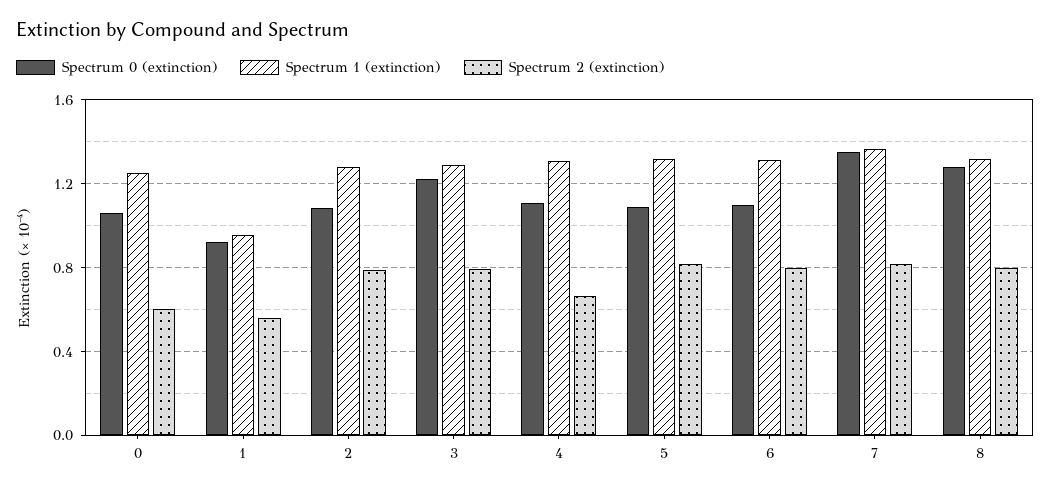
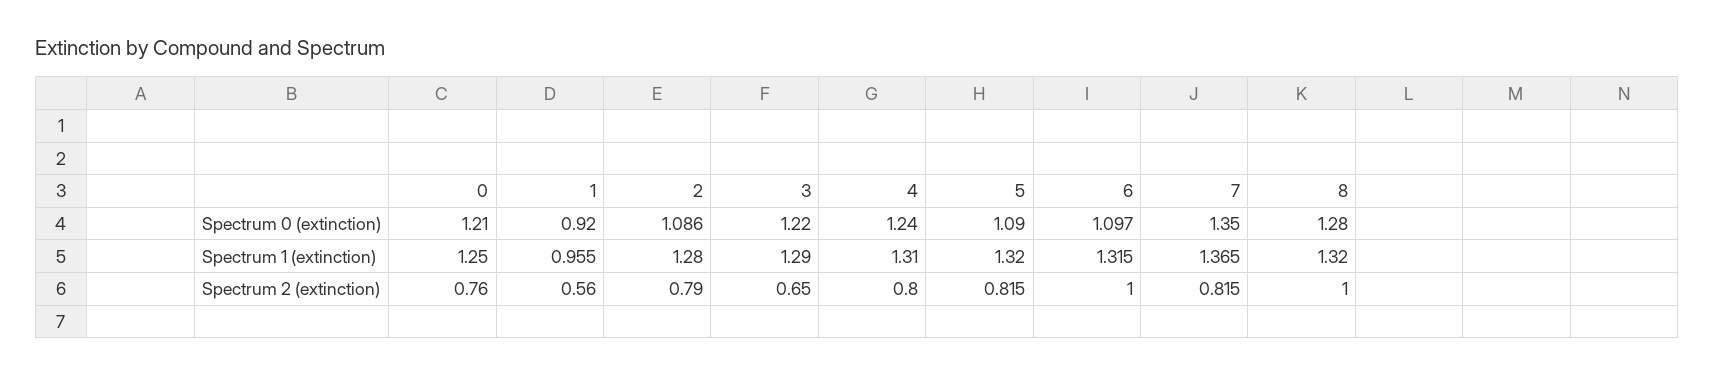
  {
    "Spectrum 0 (extinction)": {
-     "0": 1.05,
+     "0": 1.21,
      "1": 0.92,
      "2": 1.086,
      "3": 1.22,
-     "4": 1.1,
+     "4": 1.24,
      "5": 1.09,
      "6": 1.097,
      "7": 1.35,
      "8": 1.28
    },
    "Spectrum 1 (extinction)": {
      "0": 1.25,
      "1": 0.955,
      "2": 1.28,
      "3": 1.29,
      "4": 1.31,
      "5": 1.32,
      "6": 1.315,
      "7": 1.365,
      "8": 1.32
    },
    "Spectrum 2 (extinction)": {
-     "0": 0.6,
+     "0": 0.76,
      "1": 0.56,
      "2": 0.79,
-     "3": 0.8,
+     "3": 0.65,
-     "4": 0.65,
+     "4": 0.8,
      "5": 0.815,
-     "6": 0.8,
+     "6": 1,
      "7": 0.815,
-     "8": 0.8
+     "8": 1
    }
  }

